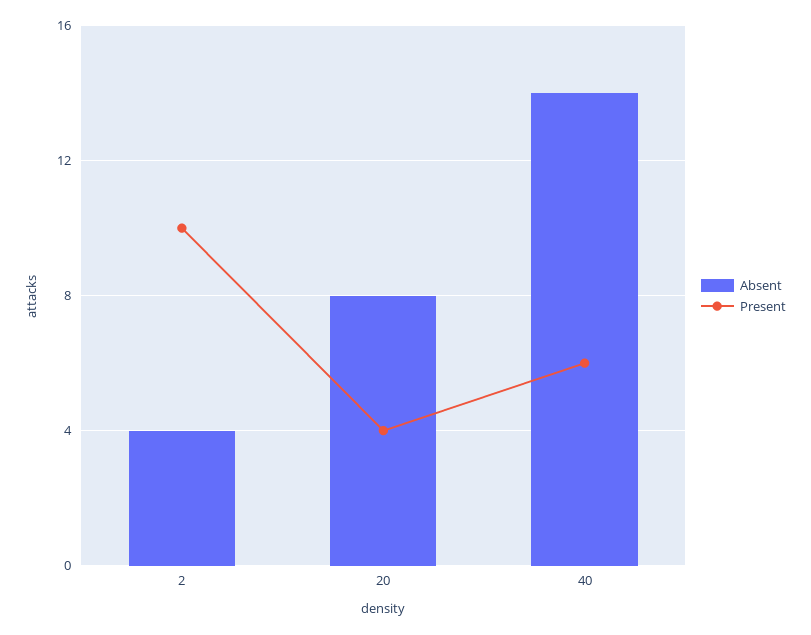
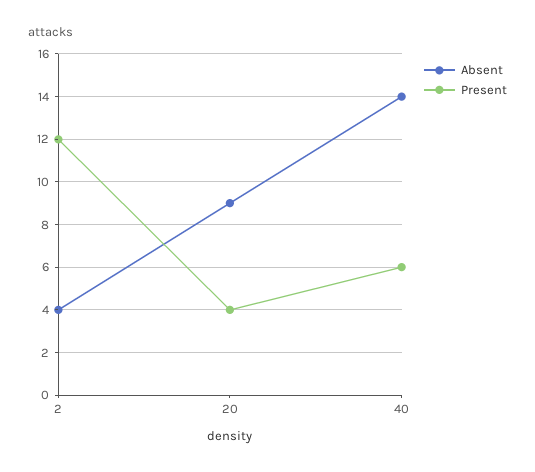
  {
    "Absent": {
      "2": 4,
-     "20": 8,
+     "20": 9,
      "40": 14
    },
    "Present": {
-     "2": 10,
+     "2": 12,
      "20": 4,
      "40": 6
    }
  }

